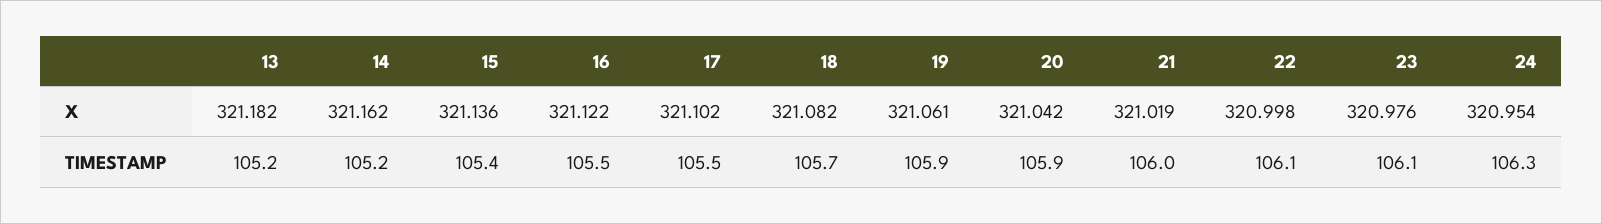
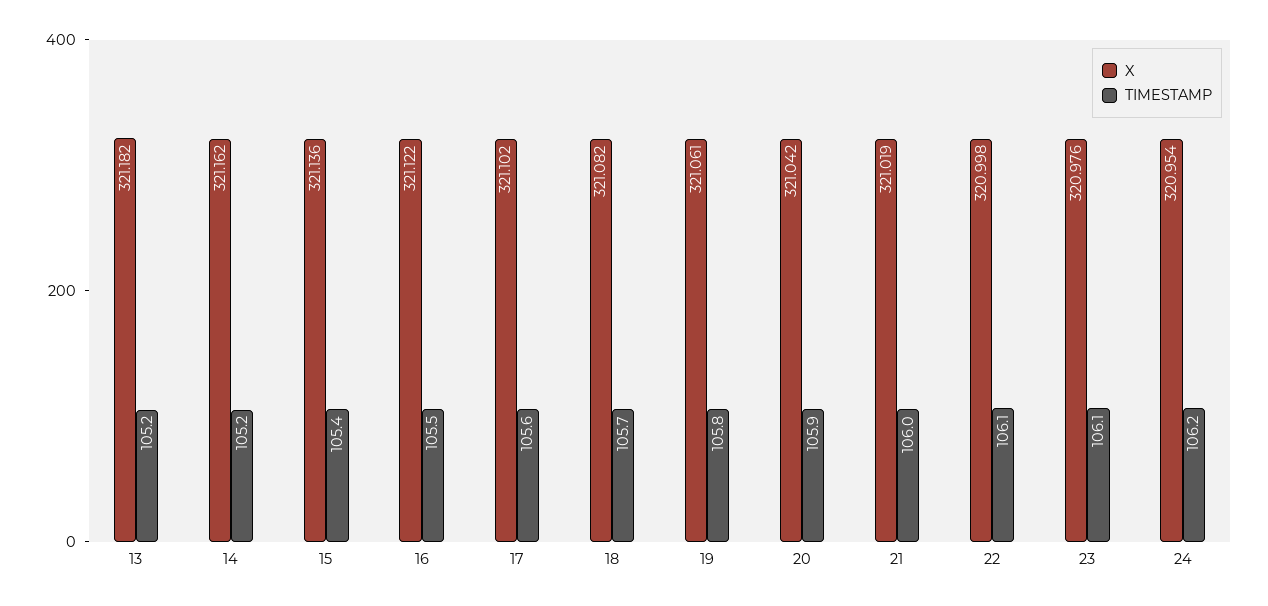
  {
    "X": {
      "13": 321.182,
      "14": 321.162,
      "15": 321.136,
      "16": 321.122,
      "17": 321.102,
      "18": 321.082,
      "19": 321.061,
      "20": 321.042,
      "21": 321.019,
      "22": 320.998,
      "23": 320.976,
      "24": 320.954
    },
    "TIMESTAMP": {
      "13": 105.2,
      "14": 105.2,
      "15": 105.4,
      "16": 105.5,
-     "17": 105.5,
+     "17": 105.6,
      "18": 105.7,
-     "19": 105.9,
+     "19": 105.8,
      "20": 105.9,
      "21": 106,
      "22": 106.1,
      "23": 106.1,
-     "24": 106.3
+     "24": 106.2
    }
  }

